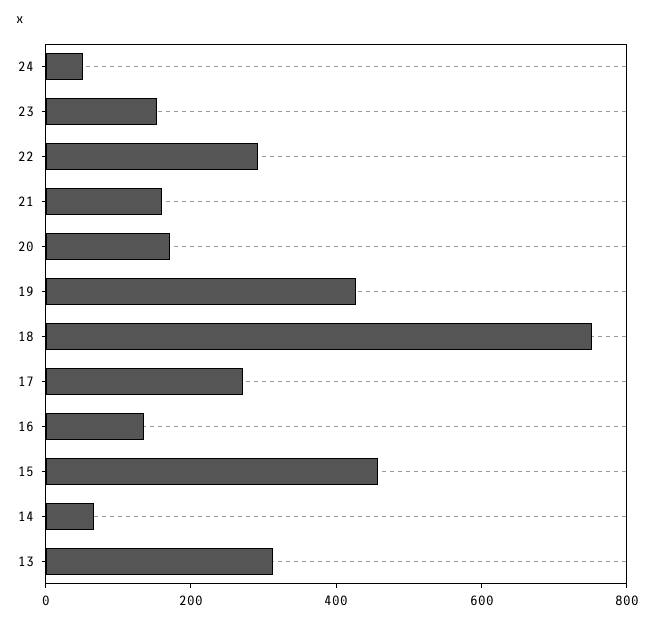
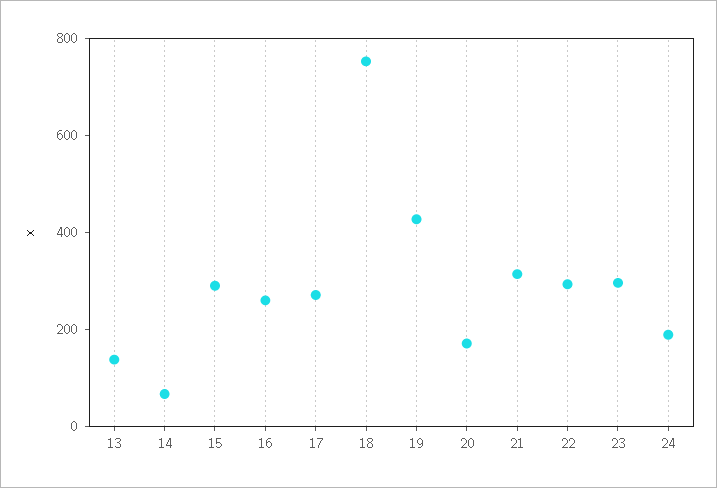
  {
-   "24": 50,
+   "24": 200,
-   "23": 150,
+   "23": 300,
    "22": 300,
-   "21": 150,
+   "21": 300,
    "20": 150,
    "19": 450,
    "18": 750,
    "17": 250,
-   "16": 150,
+   "16": 250,
-   "15": 450,
+   "15": 300,
    "14": 50,
-   "13": 300
+   "13": 150
  }

